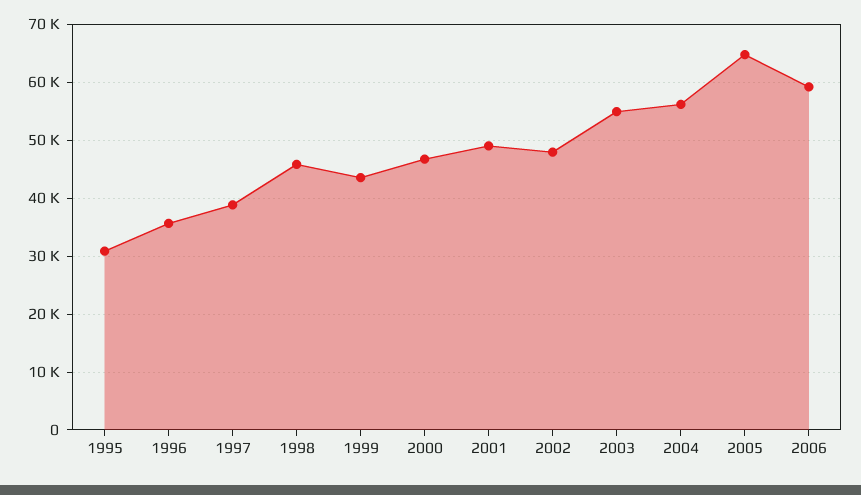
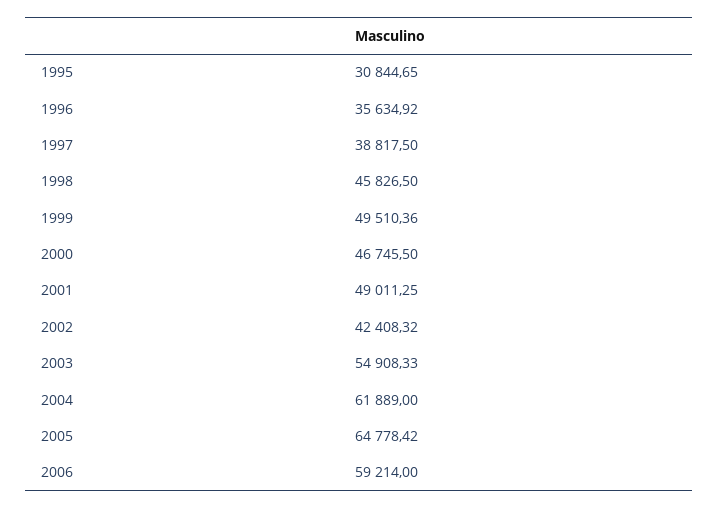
  {
    "1995": 30844.65,
    "1996": 35634.92,
    "1997": 38817.5,
    "1998": 45826.5,
-   "1999": 44000,
+   "1999": 49510.36,
    "2000": 46745.5,
    "2001": 49011.25,
-   "2002": 48000,
+   "2002": 42408.32,
    "2003": 54908.33,
-   "2004": 56000,
+   "2004": 61889,
    "2005": 64778.42,
    "2006": 59214
  }

